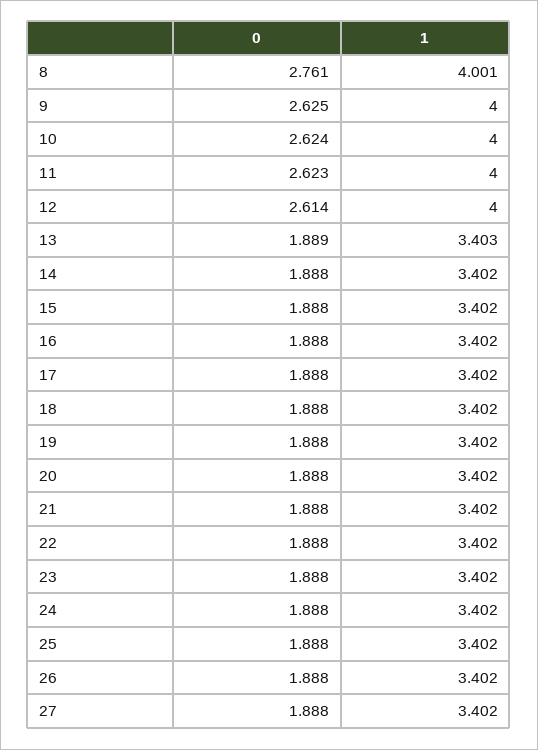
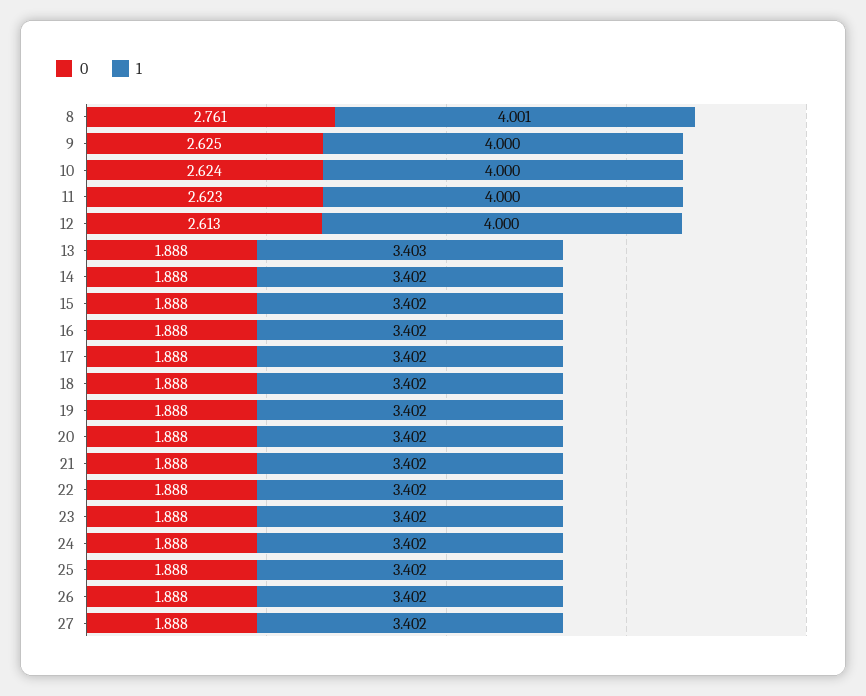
  {
    "0": {
      "8": 2.761,
      "9": 2.625,
      "10": 2.624,
      "11": 2.623,
-     "12": 2.614,
+     "12": 2.613,
-     "13": 1.889,
+     "13": 1.888,
      "14": 1.888,
      "15": 1.888,
      "16": 1.888,
      "17": 1.888,
      "18": 1.888,
      "19": 1.888,
      "20": 1.888,
      "21": 1.888,
      "22": 1.888,
      "23": 1.888,
      "24": 1.888,
      "25": 1.888,
      "26": 1.888,
      "27": 1.888
    },
    "1": {
      "8": 4.001,
      "9": 4,
      "10": 4,
      "11": 4,
      "12": 4,
      "13": 3.403,
      "14": 3.402,
      "15": 3.402,
      "16": 3.402,
      "17": 3.402,
      "18": 3.402,
      "19": 3.402,
      "20": 3.402,
      "21": 3.402,
      "22": 3.402,
      "23": 3.402,
      "24": 3.402,
      "25": 3.402,
      "26": 3.402,
      "27": 3.402
    }
  }

